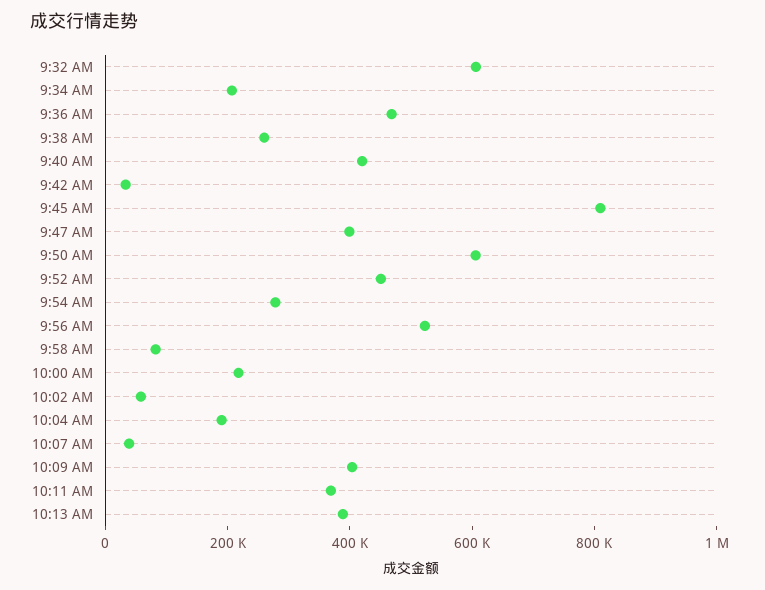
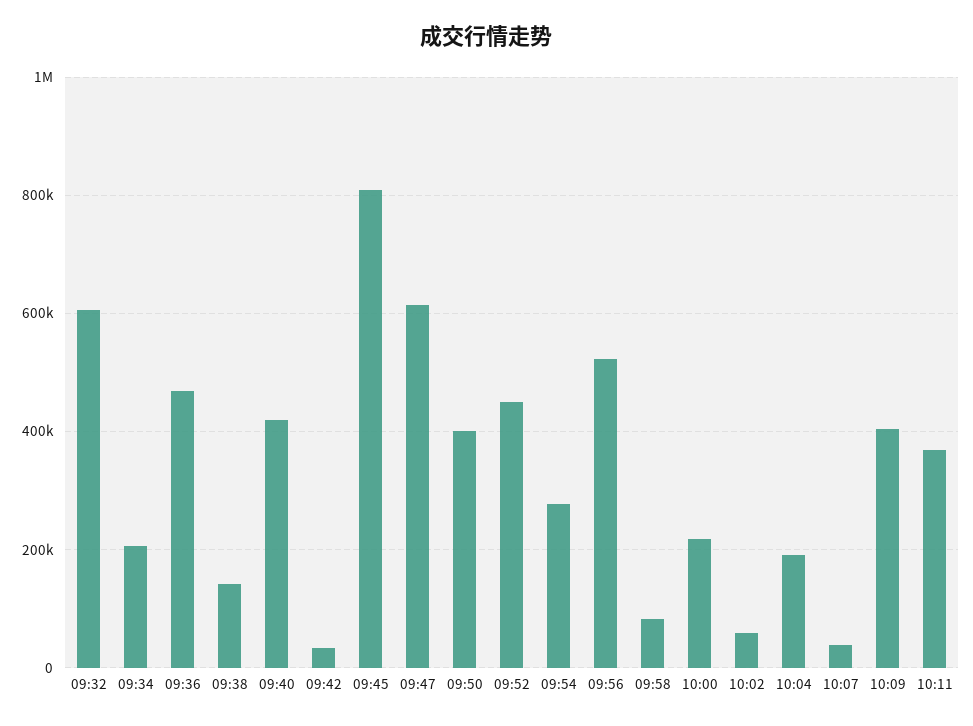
  {
    "9:32 AM": 600000,
    "9:34 AM": 200000,
    "9:36 AM": 460000,
-   "9:38 AM": 250000,
+   "9:38 AM": 140000,
    "9:40 AM": 420000,
    "9:42 AM": 40000,
    "9:45 AM": 800000,
-   "9:47 AM": 400000,
+   "9:47 AM": 620000,
-   "9:50 AM": 600000,
+   "9:50 AM": 400000,
    "9:52 AM": 460000,
    "9:54 AM": 280000,
    "9:56 AM": 520000,
    "9:58 AM": 80000,
    "10:00 AM": 220000,
    "10:02 AM": 60000,
    "10:04 AM": 200000,
    "10:07 AM": 40000,
    "10:09 AM": 400000,
-   "10:11 AM": 360000,
+   "10:11 AM": 360000
-   "10:13 AM": 400000
  }

